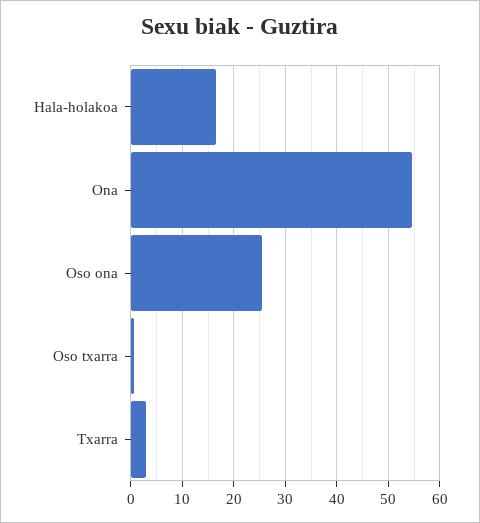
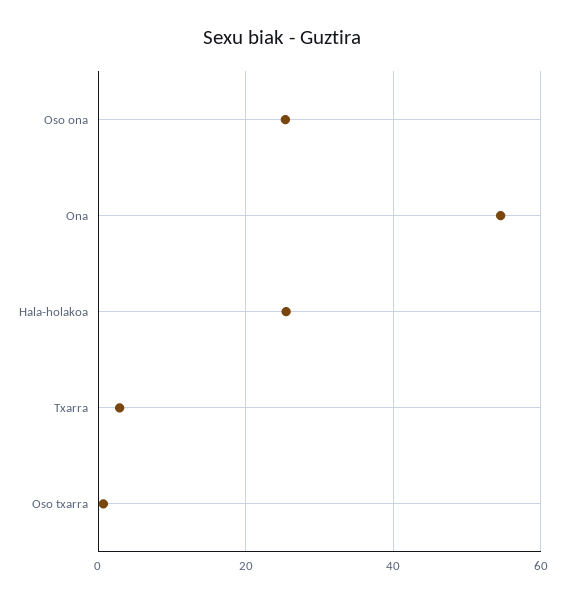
  {
-   "Hala-holakoa": 16,
+   "Hala-holakoa": 26,
    "Ona": 54,
    "Oso ona": 26,
    "Oso txarra": 0,
    "Txarra": 2
  }

